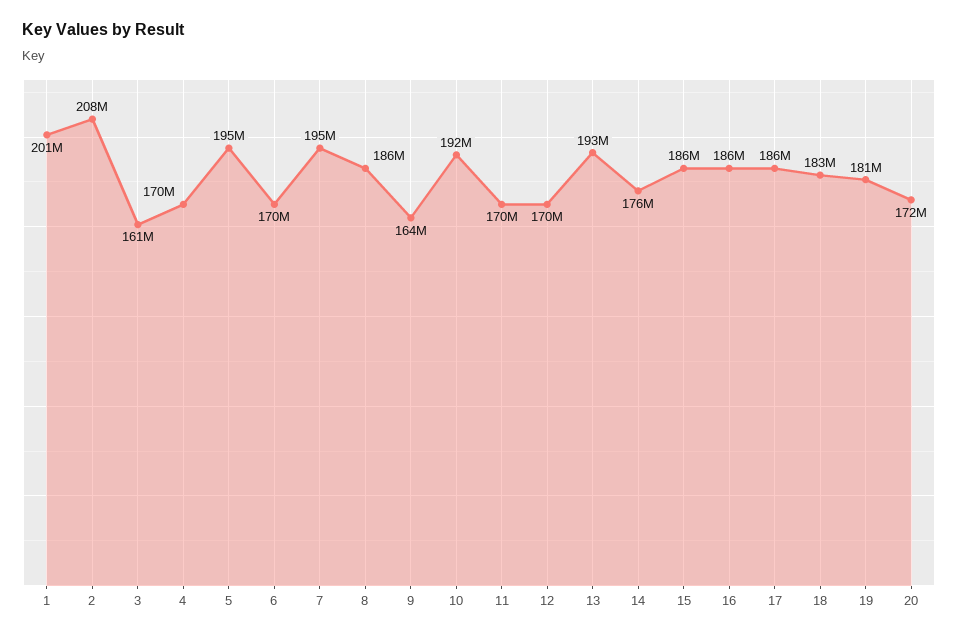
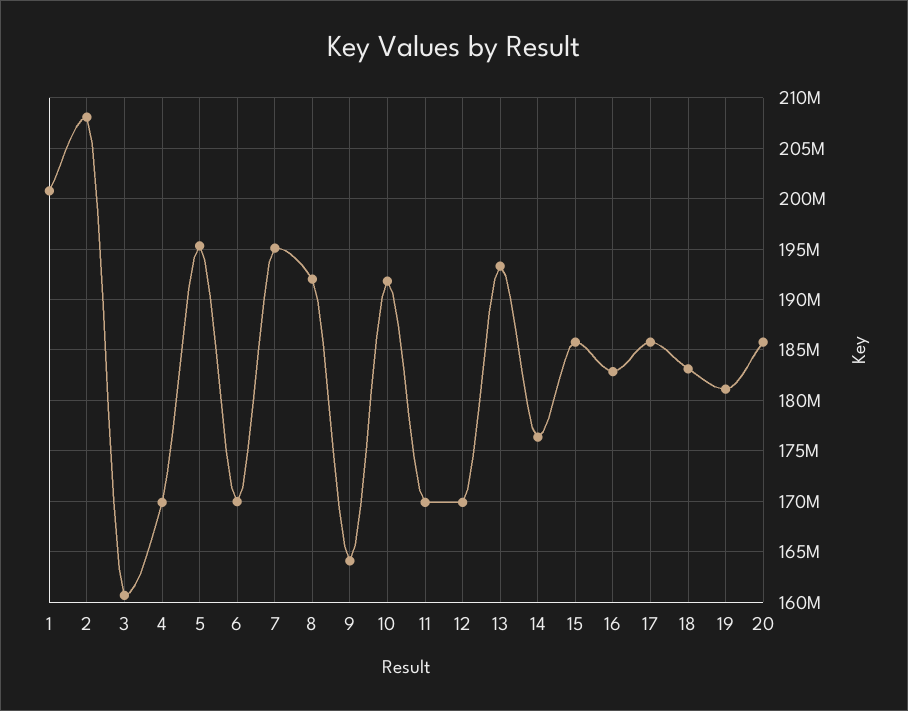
  {
    "1": 201000000,
    "2": 208000000,
    "3": 161000000,
    "4": 170000000,
    "5": 195000000,
    "6": 170000000,
    "7": 195000000,
-   "8": 186000000,
+   "8": 192000000,
    "9": 164000000,
    "10": 192000000,
    "11": 170000000,
    "12": 170000000,
    "13": 193000000,
    "14": 176000000,
    "15": 186000000,
-   "16": 186000000,
+   "16": 183000000,
    "17": 186000000,
    "18": 183000000,
    "19": 181000000,
-   "20": 172000000
+   "20": 186000000
  }

